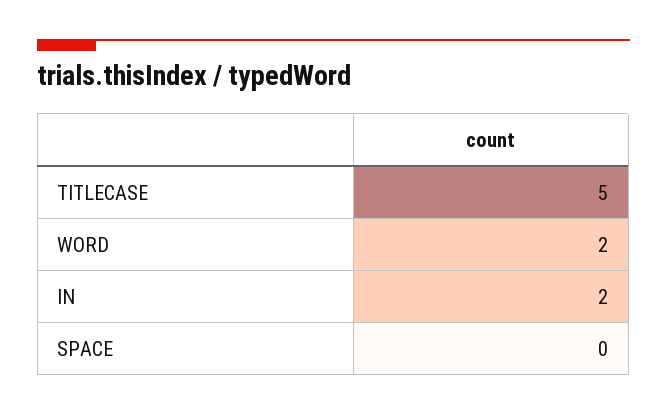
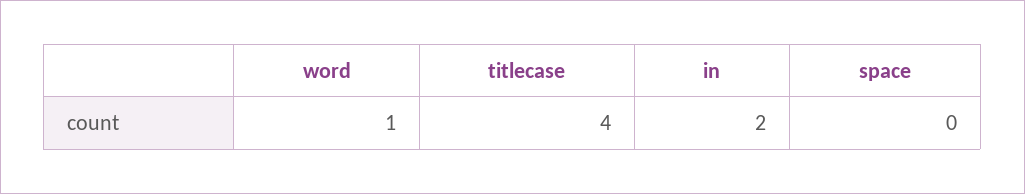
  {
-   "TITLECASE": 5,
+   "TITLECASE": 4,
-   "WORD": 2,
+   "WORD": 1,
    "IN": 2,
    "SPACE": 0
  }

